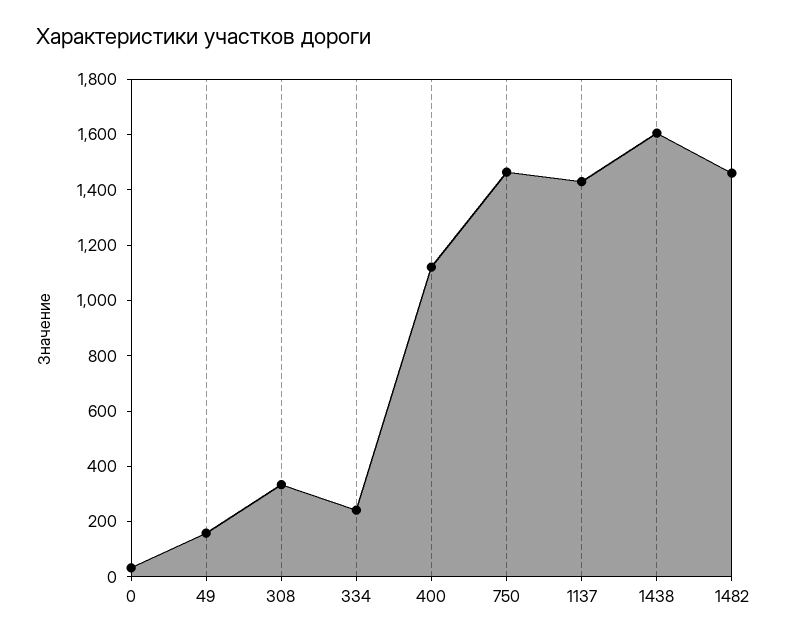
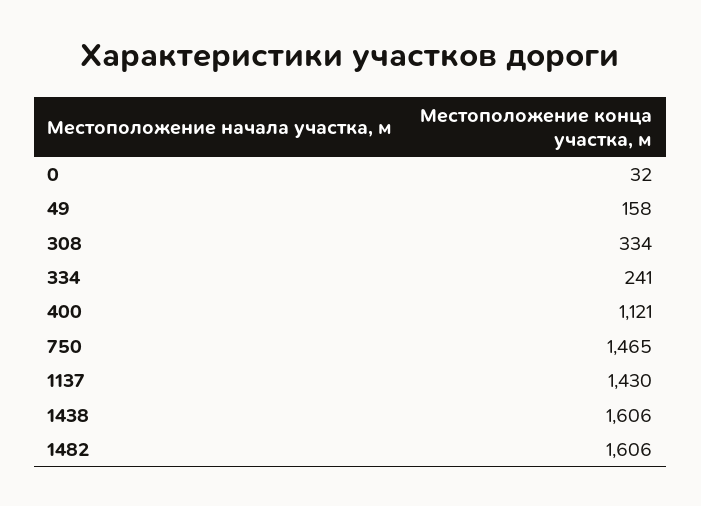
  {
    "0": 32,
    "49": 158,
    "308": 334,
    "334": 241,
    "400": 1121,
    "750": 1465,
    "1137": 1430,
    "1438": 1606,
-   "1482": 1450
+   "1482": 1606
  }

